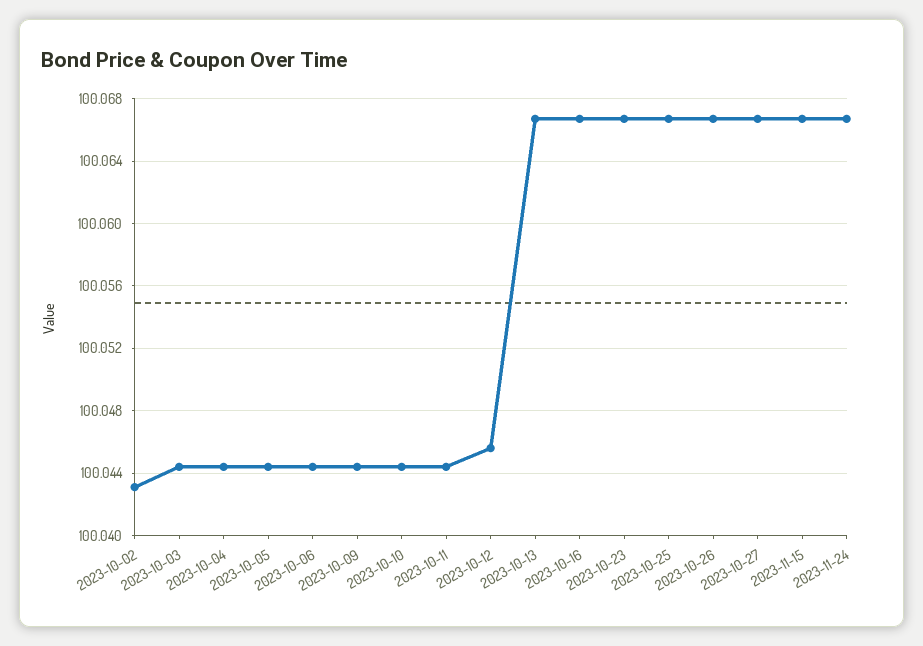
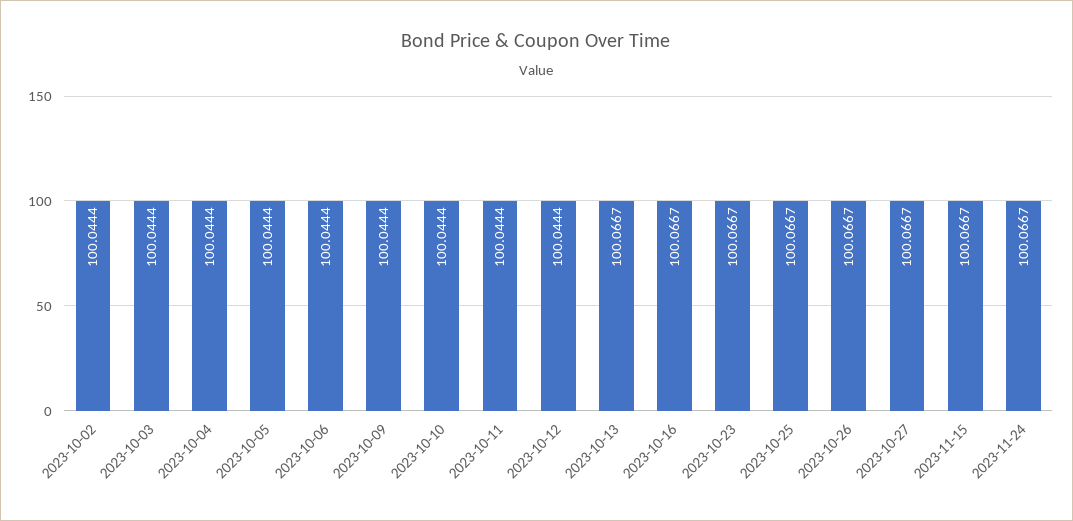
  {
-   "2023-10-02": 100.043,
+   "2023-10-02": 100.0444,
    "2023-10-03": 100.0444,
    "2023-10-04": 100.0444,
    "2023-10-05": 100.0444,
    "2023-10-06": 100.0444,
    "2023-10-09": 100.0444,
    "2023-10-10": 100.0444,
    "2023-10-11": 100.0444,
-   "2023-10-12": 100.0455,
+   "2023-10-12": 100.0444,
    "2023-10-13": 100.0667,
    "2023-10-16": 100.0667,
    "2023-10-23": 100.0667,
    "2023-10-25": 100.0667,
    "2023-10-26": 100.0667,
    "2023-10-27": 100.0667,
    "2023-11-15": 100.0667,
    "2023-11-24": 100.0667
  }

